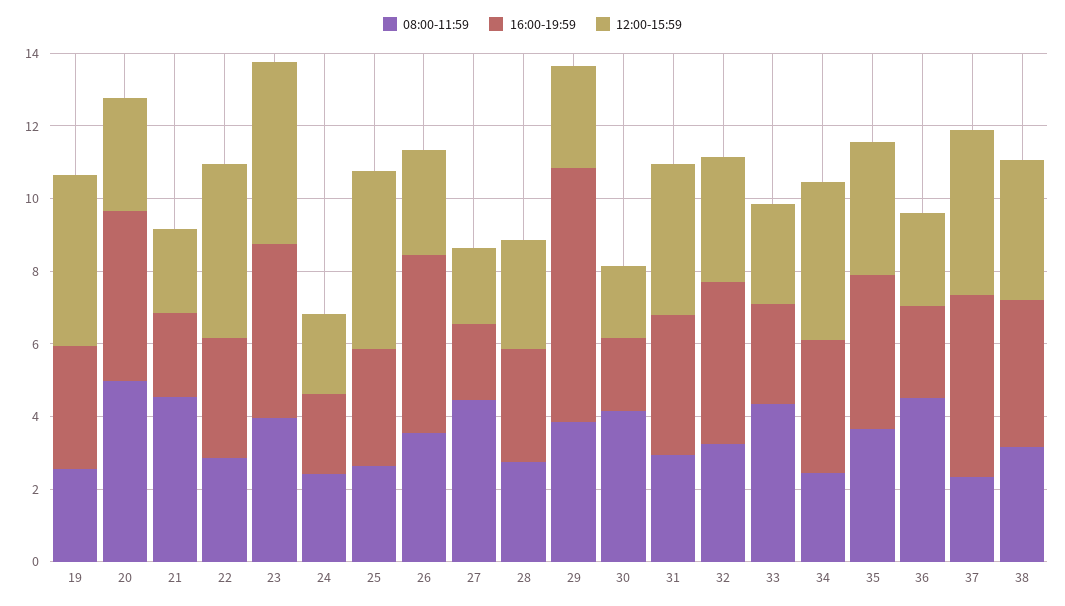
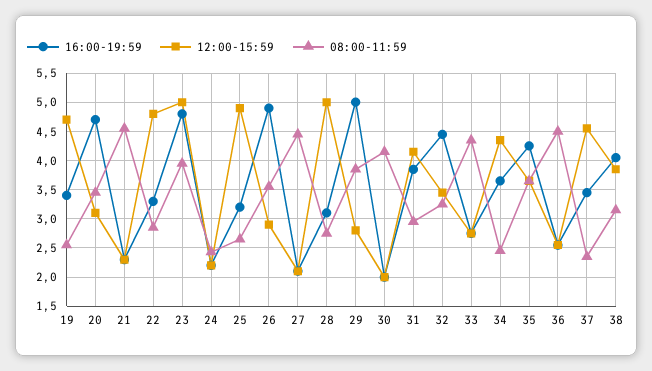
  {
    "08:00-11:59": {
      "19": 2.5,
-     "20": 5,
+     "20": 3.5,
      "21": 4.5,
      "22": 2.75,
      "23": 4,
      "24": 2.5,
      "25": 2.75,
      "26": 3.5,
      "27": 4.5,
      "28": 2.75,
      "29": 3.75,
      "30": 4.25,
      "31": 3,
      "32": 3.25,
      "33": 4.25,
      "34": 2.5,
      "35": 3.75,
      "36": 4.5,
      "37": 2.25,
      "38": 3.25
    },
    "16:00-19:59": {
      "19": 3.5,
      "20": 4.75,
      "21": 2.25,
      "22": 3.25,
      "23": 4.75,
      "24": 2.25,
      "25": 3.25,
      "26": 5,
      "27": 2,
      "28": 3,
-     "29": 7,
+     "29": 5,
      "30": 2,
      "31": 3.75,
      "32": 4.5,
      "33": 2.75,
      "34": 3.75,
      "35": 4.25,
      "36": 2.5,
-     "37": 5,
+     "37": 3.5,
      "38": 4
    },
    "12:00-15:59": {
      "19": 4.75,
      "20": 3,
      "21": 2.25,
      "22": 4.75,
      "23": 5,
      "24": 2.25,
      "25": 5,
      "26": 3,
      "27": 2,
-     "28": 3,
+     "28": 5,
      "29": 2.75,
      "30": 2,
      "31": 4.25,
      "32": 3.5,
      "33": 2.75,
      "34": 4.25,
      "35": 3.75,
      "36": 2.5,
      "37": 4.5,
      "38": 3.75
    }
  }

